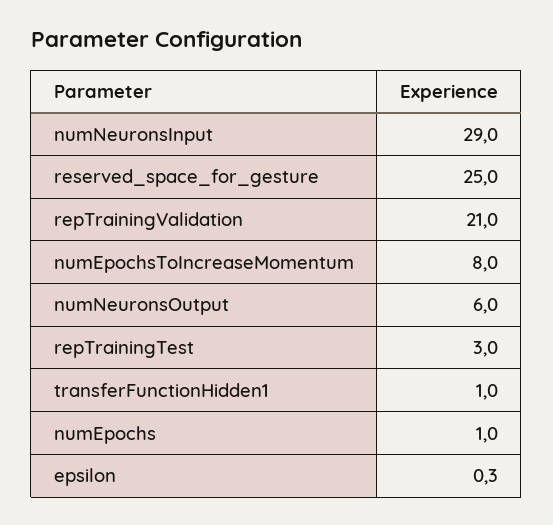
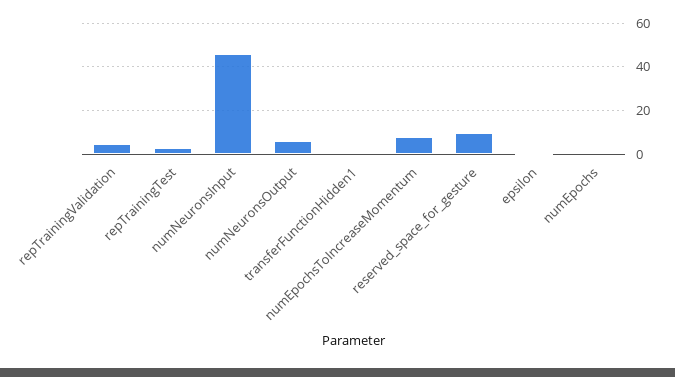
  {
-   "numNeuronsInput": 29,
+   "numNeuronsInput": 45,
-   "reserved_space_for_gesture": 25,
+   "reserved_space_for_gesture": 10,
-   "repTrainingValidation": 21,
+   "repTrainingValidation": 5,
    "numEpochsToIncreaseMomentum": 8,
    "numNeuronsOutput": 6,
    "repTrainingTest": 3,
    "transferFunctionHidden1": 1,
    "numEpochs": 1,
    "epsilon": 0.3
  }

